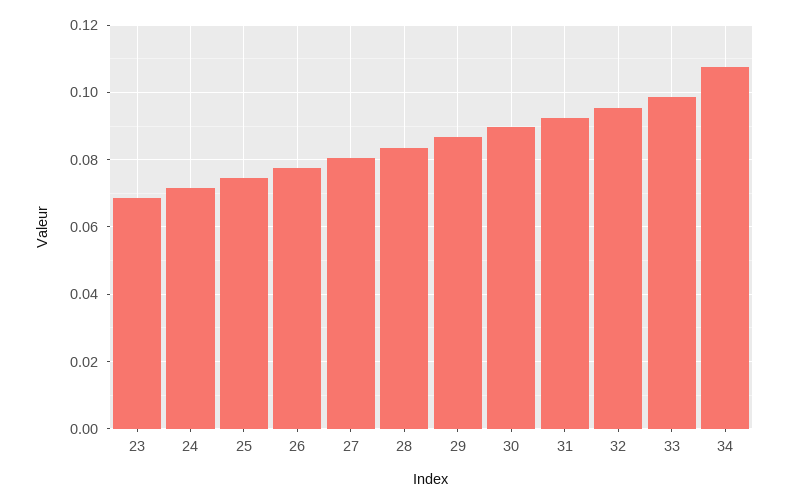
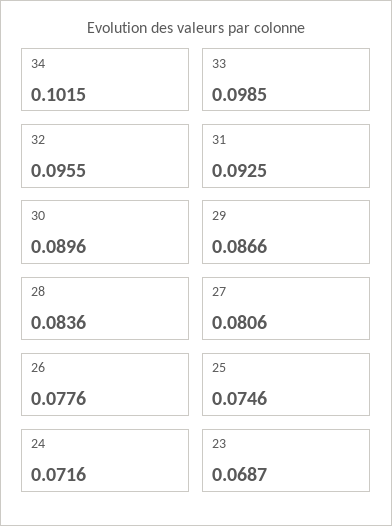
  {
    "23": 0.0687,
    "24": 0.0716,
    "25": 0.0746,
    "26": 0.0776,
    "27": 0.0806,
    "28": 0.0836,
    "29": 0.0866,
    "30": 0.0896,
    "31": 0.0925,
    "32": 0.0955,
    "33": 0.0985,
-   "34": 0.108
+   "34": 0.1015
  }

